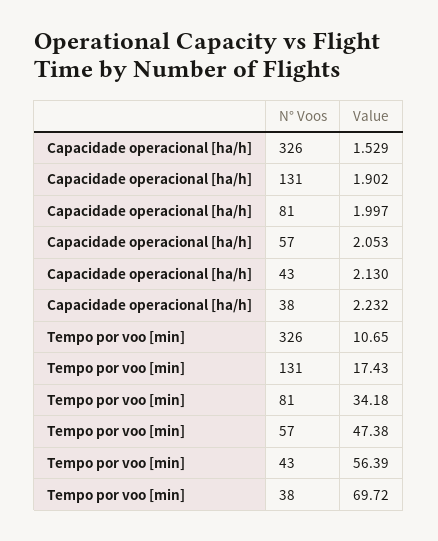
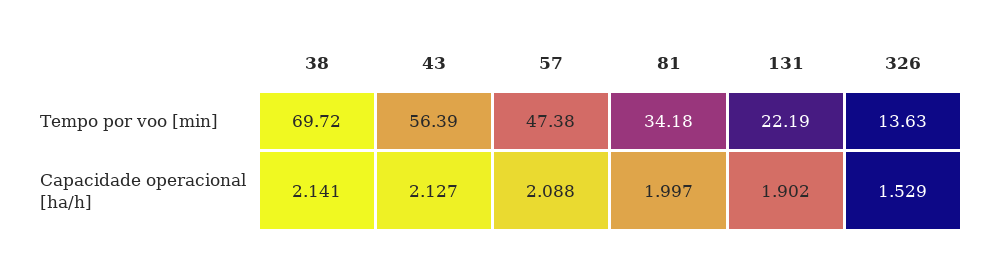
  {
    "Capacidade operacional [ha/h]": {
      "326": 1.529,
      "131": 1.902,
      "81": 1.997,
-     "57": 2.053,
+     "57": 2.088,
-     "43": 2.13,
+     "43": 2.127,
-     "38": 2.232
+     "38": 2.141
    },
    "Tempo por voo [min]": {
-     "326": 10.65,
+     "326": 13.63,
-     "131": 17.43,
+     "131": 22.19,
      "81": 34.18,
      "57": 47.38,
      "43": 56.39,
      "38": 69.72
    }
  }

